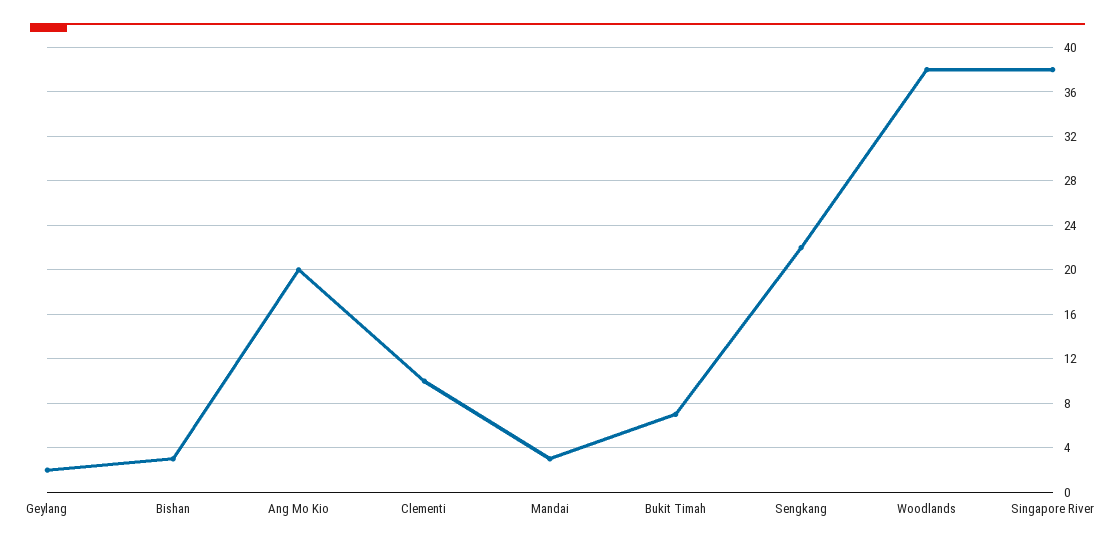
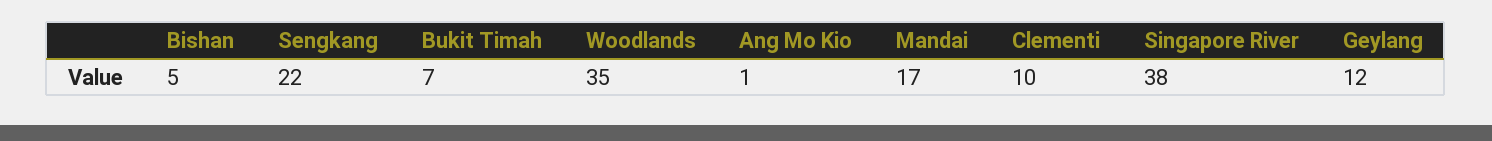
  {
-   "Geylang": 2,
+   "Geylang": 12,
-   "Bishan": 3,
+   "Bishan": 5,
-   "Ang Mo Kio": 20,
+   "Ang Mo Kio": 1,
    "Clementi": 10,
-   "Mandai": 3,
+   "Mandai": 17,
    "Bukit Timah": 7,
    "Sengkang": 22,
-   "Woodlands": 38,
+   "Woodlands": 35,
    "Singapore River": 38
  }

